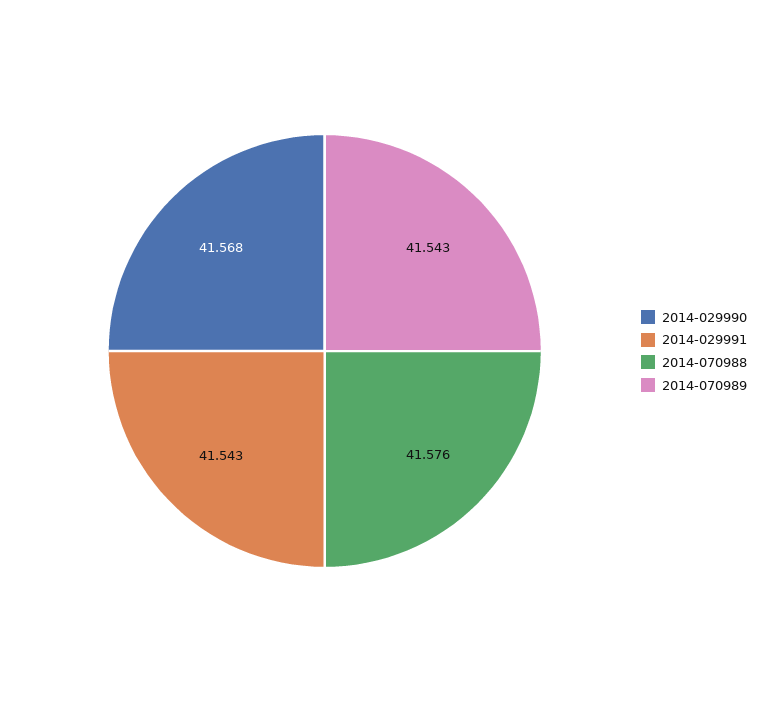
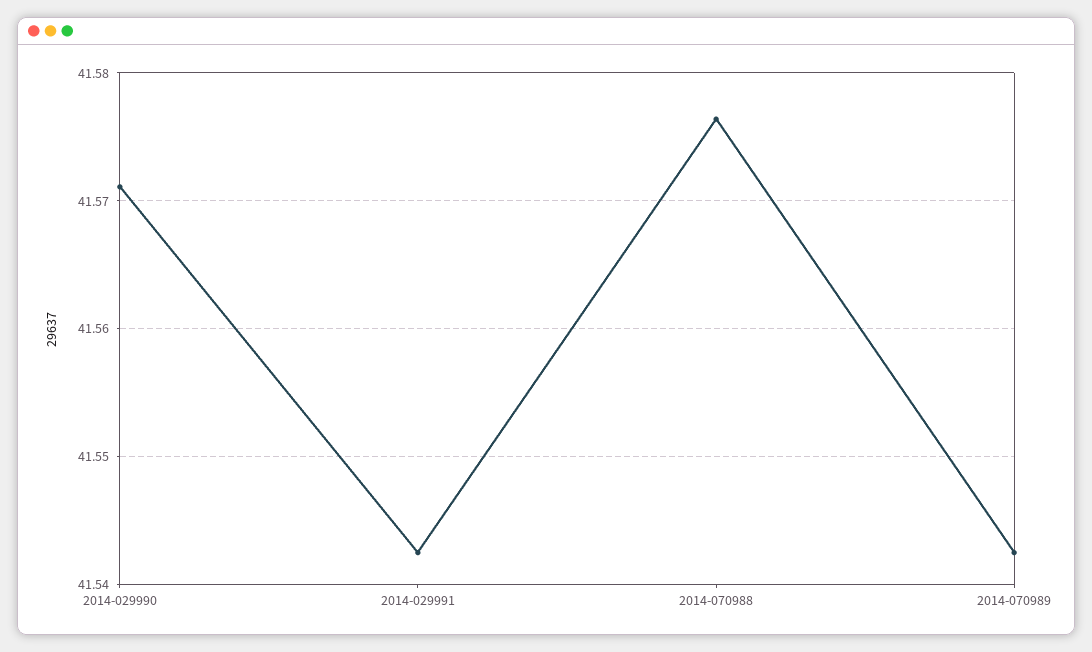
  {
-   "2014-029990": 41.568,
+   "2014-029990": 41.571,
    "2014-029991": 41.543,
    "2014-070988": 41.576,
    "2014-070989": 41.543
  }

